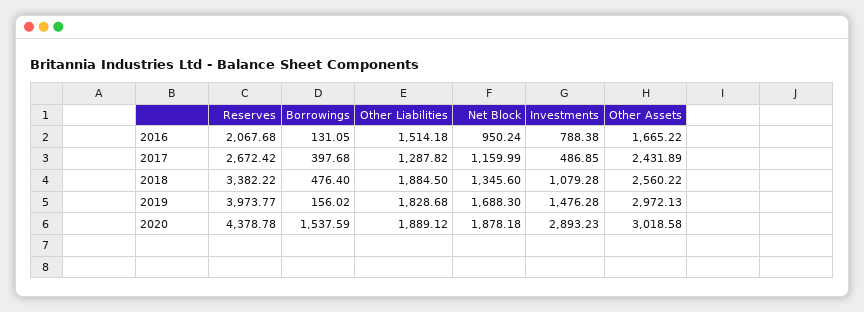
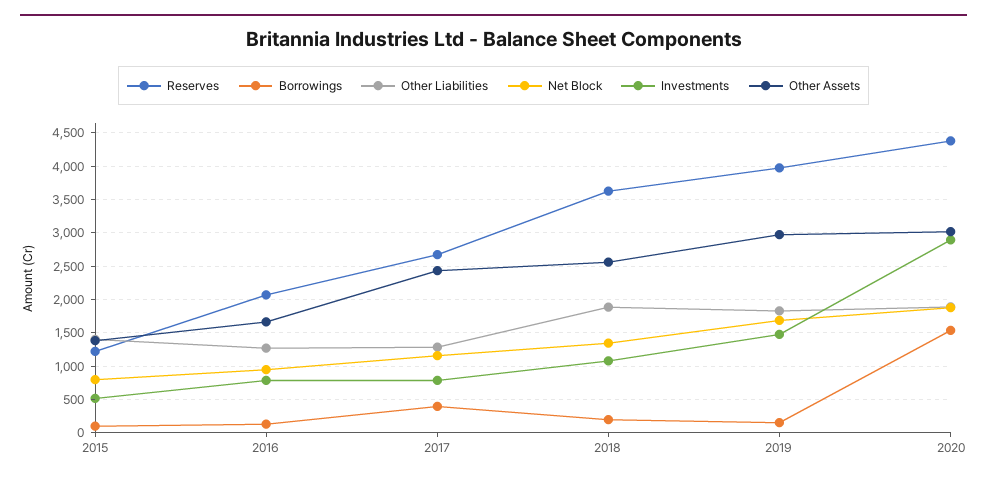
  {
    "Reserves": {
      "2016": 2067.68,
      "2017": 2672.42,
-     "2018": 3382.22,
+     "2018": 3600,
      "2019": 3973.77,
-     "2020": 4378.78
+     "2020": 4378.78,
+     "2015": 1200
    },
    "Borrowings": {
      "2016": 131.05,
      "2017": 397.68,
-     "2018": 476.4,
+     "2018": 200,
      "2019": 156.02,
-     "2020": 1537.59
+     "2020": 1537.59,
+     "2015": 100
    },
    "Other Liabilities": {
-     "2016": 1514.18,
+     "2016": 1300,
      "2017": 1287.82,
      "2018": 1884.5,
      "2019": 1828.68,
-     "2020": 1889.12
+     "2020": 1889.12,
+     "2015": 1400
    },
    "Net Block": {
      "2016": 950.24,
      "2017": 1159.99,
      "2018": 1345.6,
      "2019": 1688.3,
-     "2020": 1878.18
+     "2020": 1878.18,
+     "2015": 800
    },
    "Investments": {
      "2016": 788.38,
-     "2017": 486.85,
+     "2017": 800,
      "2018": 1079.28,
      "2019": 1476.28,
-     "2020": 2893.23
+     "2020": 2893.23,
+     "2015": 500
    },
    "Other Assets": {
      "2016": 1665.22,
      "2017": 2431.89,
      "2018": 2560.22,
      "2019": 2972.13,
-     "2020": 3018.58
+     "2020": 3018.58,
+     "2015": 1400
    }
  }

